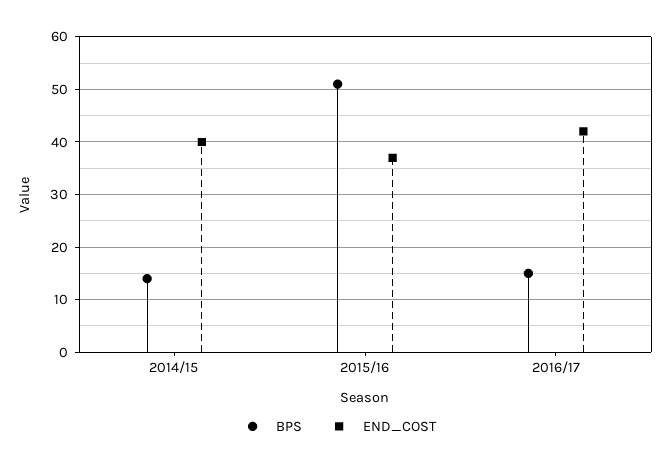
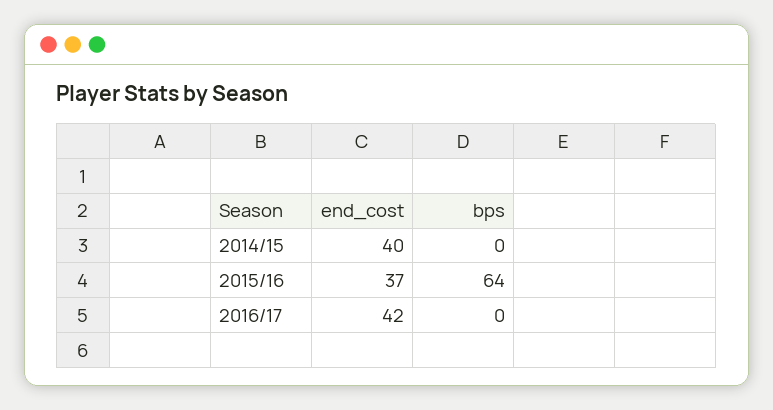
  {
    "BPS": {
-     "2014/15": 15,
+     "2014/15": 0,
-     "2015/16": 50,
+     "2015/16": 64,
-     "2016/17": 15
+     "2016/17": 0
    },
    "END_COST": {
      "2014/15": 40,
      "2015/16": 37,
      "2016/17": 42
    }
  }

